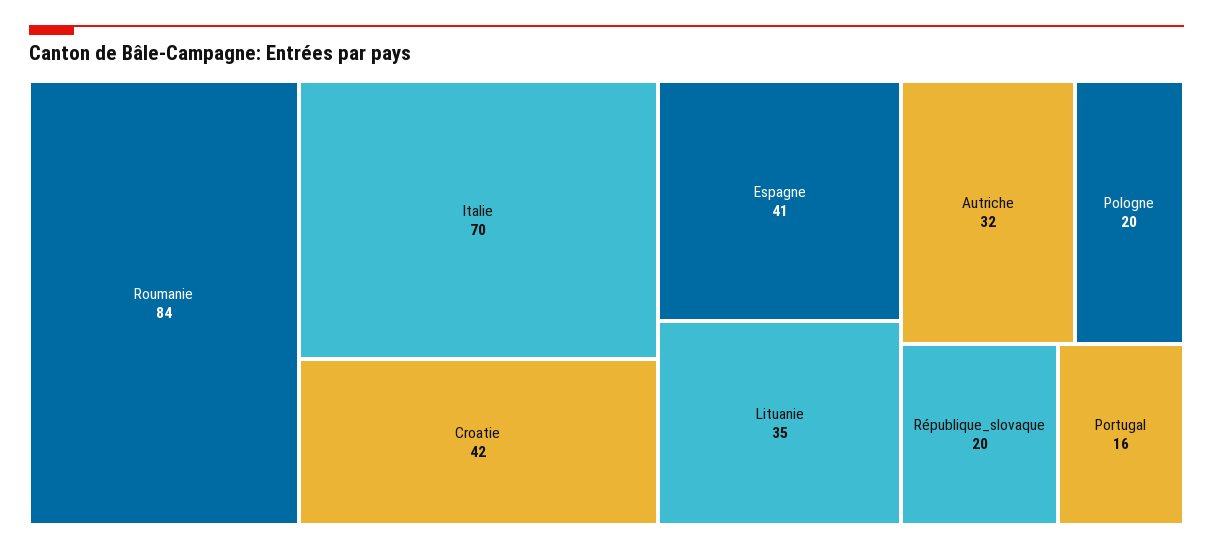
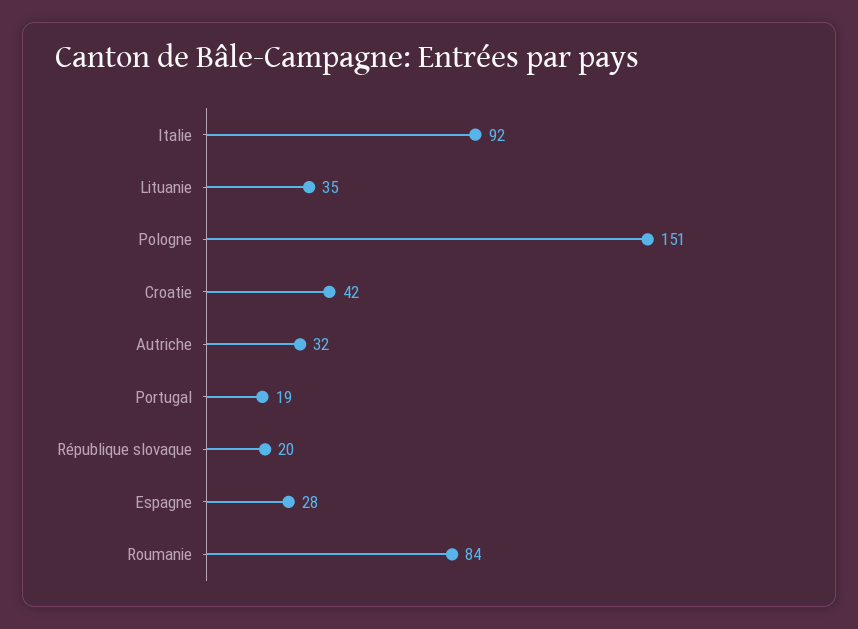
  {
    "Roumanie": 84,
-   "Italie": 70,
+   "Italie": 92,
    "Croatie": 42,
-   "Espagne": 41,
+   "Espagne": 28,
    "Lituanie": 35,
    "Autriche": 32,
-   "Pologne": 20,
+   "Pologne": 151,
    "République_slovaque": 20,
-   "Portugal": 16
+   "Portugal": 19
  }

